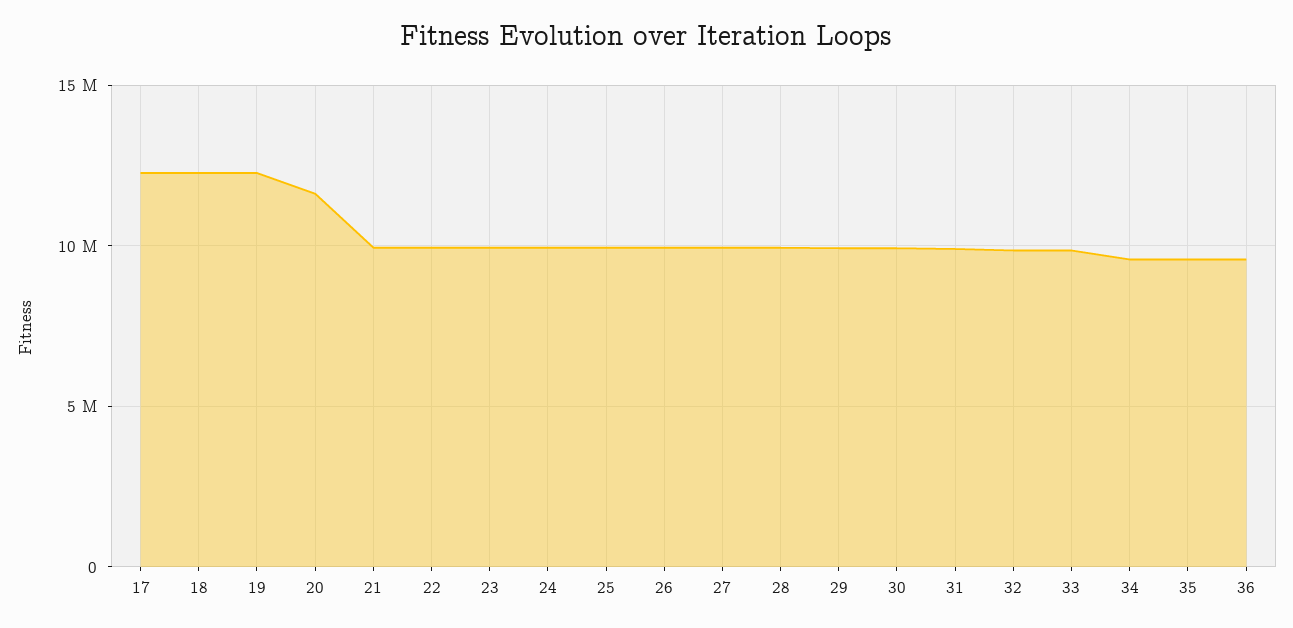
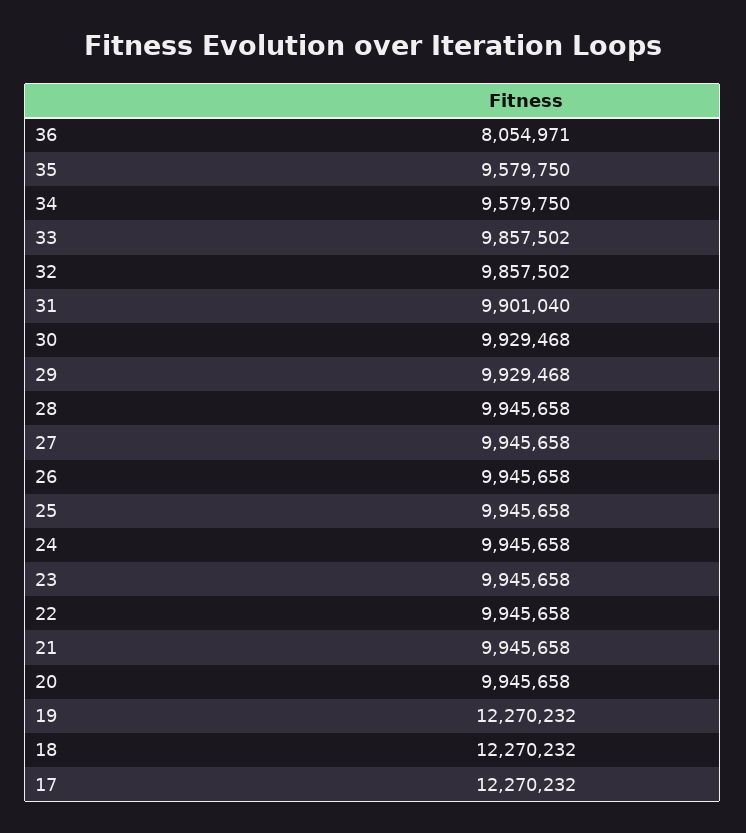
  {
    "17": 12270232,
    "18": 12270232,
    "19": 12270232,
-   "20": 11500000,
+   "20": 9945658,
    "21": 9945658,
    "22": 9945658,
    "23": 9945658,
    "24": 9945658,
    "25": 9945658,
    "26": 9945658,
    "27": 9945658,
    "28": 9945658,
    "29": 9929468,
    "30": 9929468,
    "31": 9901040,
    "32": 9857502,
    "33": 9857502,
    "34": 9579750,
    "35": 9579750,
-   "36": 9500000
+   "36": 8054971
  }

